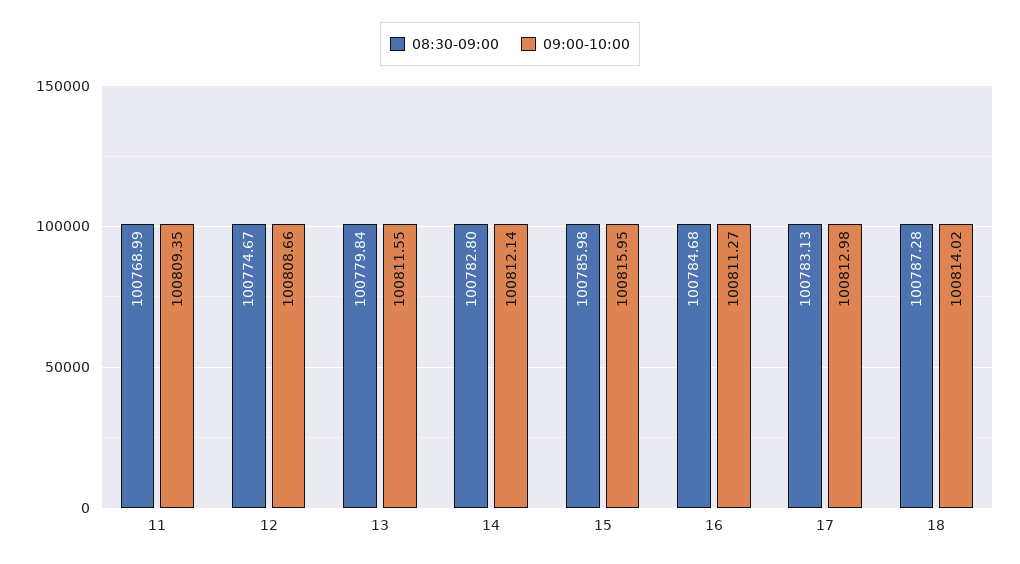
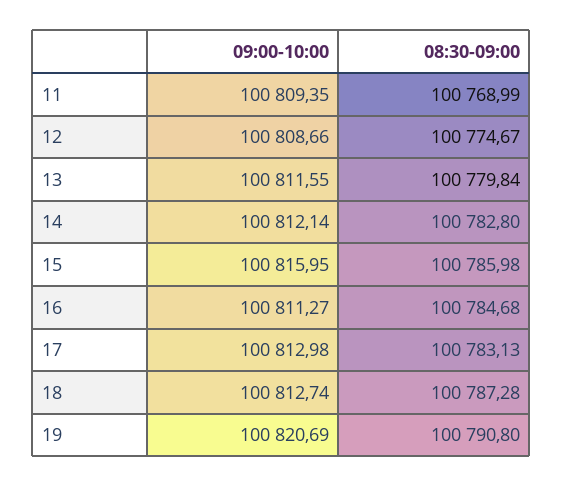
  {
    "08:30-09:00": {
      "11": 100768.99,
      "12": 100774.67,
      "13": 100779.84,
      "14": 100782.8,
      "15": 100785.98,
      "16": 100784.68,
      "17": 100783.13,
-     "18": 100787.28
+     "18": 100787.28,
+     "19": 100790.8
    },
    "09:00-10:00": {
      "11": 100809.35,
      "12": 100808.66,
      "13": 100811.55,
      "14": 100812.14,
      "15": 100815.95,
      "16": 100811.27,
      "17": 100812.98,
-     "18": 100814.02
+     "18": 100812.74,
+     "19": 100820.69
    }
  }

